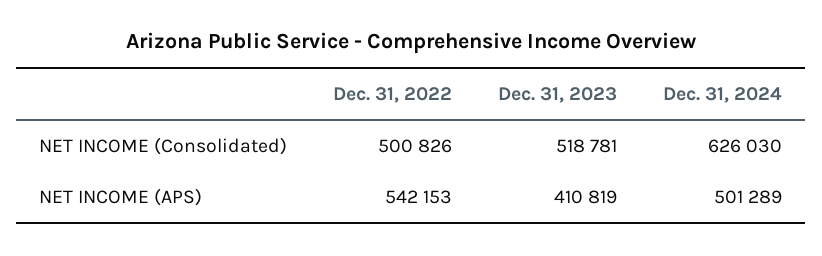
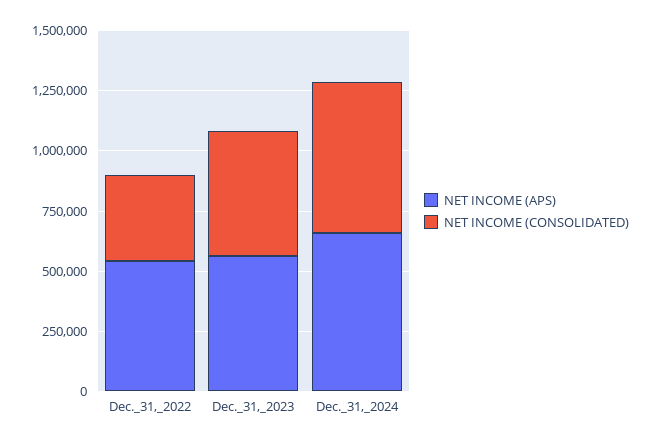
  {
    "NET INCOME (Consolidated)": {
-     "Dec. 31, 2022": 500826,
+     "Dec. 31, 2022": 350000,
      "Dec. 31, 2023": 518781,
      "Dec. 31, 2024": 626030
    },
    "NET INCOME (APS)": {
      "Dec. 31, 2022": 542153,
-     "Dec. 31, 2023": 410819,
+     "Dec. 31, 2023": 550000,
-     "Dec. 31, 2024": 501289
+     "Dec. 31, 2024": 650000
    }
  }

